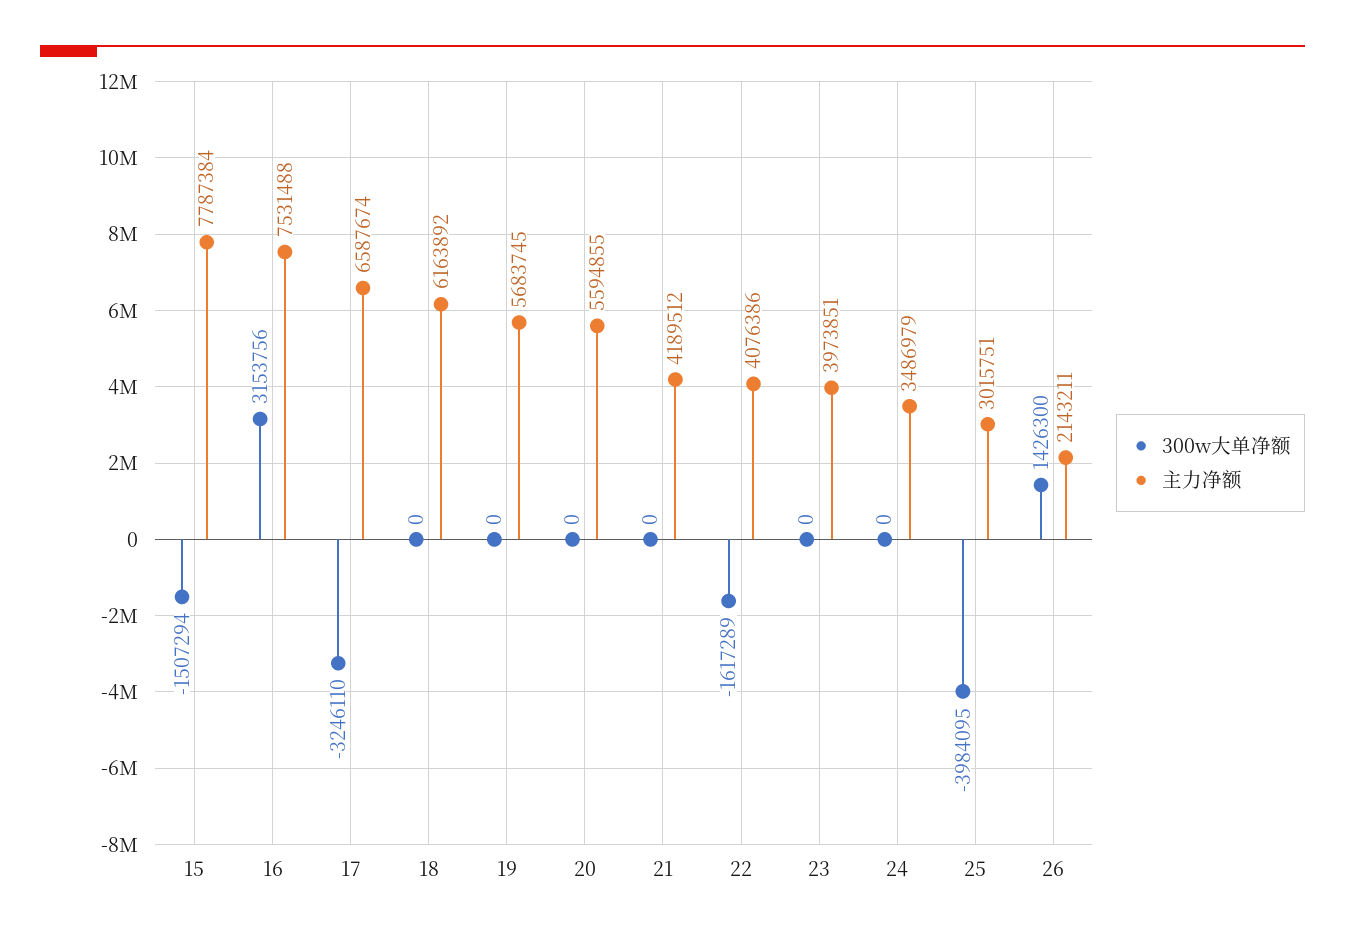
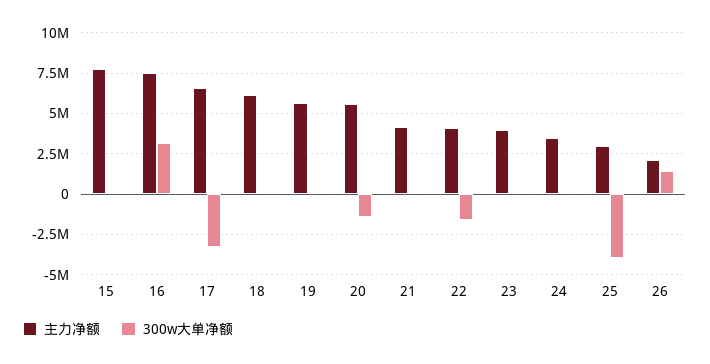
  {
    "300w大单净额": {
-     "15": -1507294,
+     "15": 0,
      "16": 3153756,
      "17": -3246110,
      "18": 0,
      "19": 0,
-     "20": 0,
+     "20": -1500000,
      "21": 0,
      "22": -1617289,
      "23": 0,
      "24": 0,
      "25": -3984095,
      "26": 1426300
    },
    "主力净额": {
      "15": 7787384,
      "16": 7531488,
      "17": 6587674,
      "18": 6163892,
      "19": 5683745,
      "20": 5594855,
      "21": 4189512,
      "22": 4076386,
      "23": 3973851,
      "24": 3486979,
      "25": 3015751,
      "26": 2143211
    }
  }

